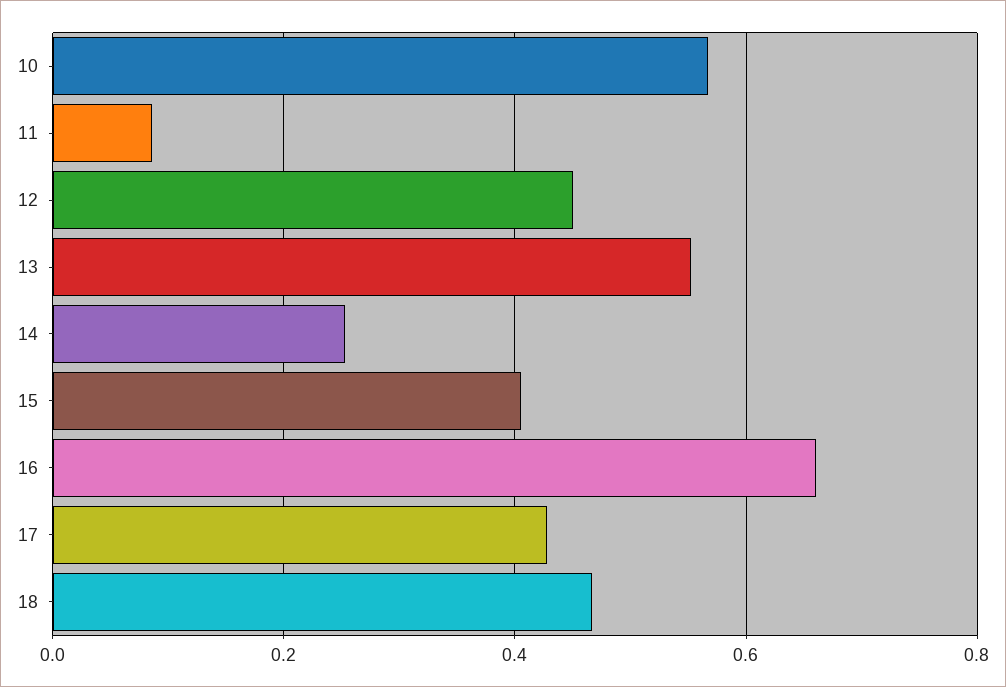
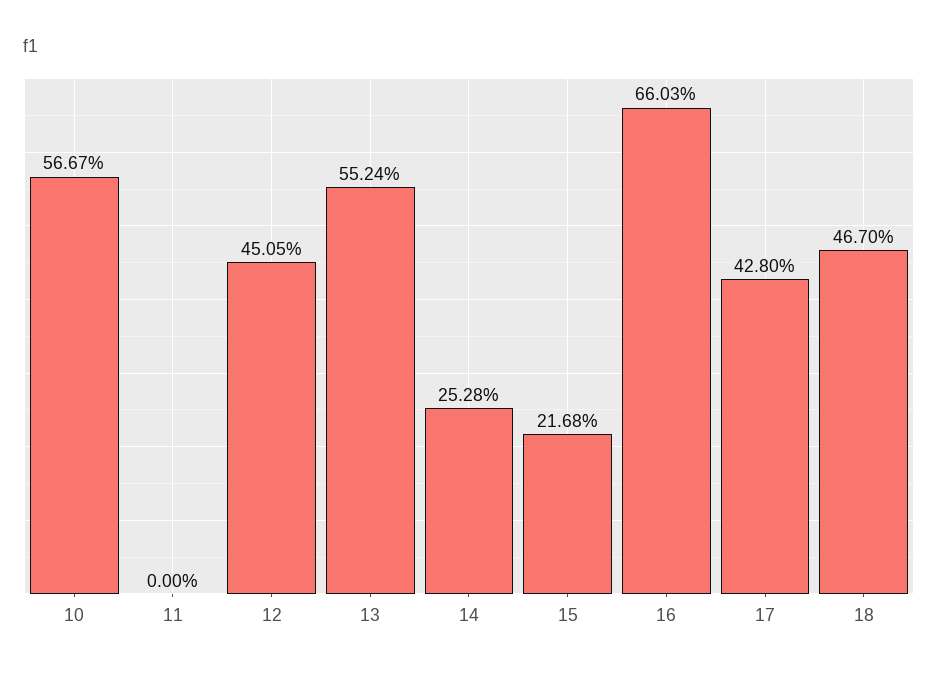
  {
    "10": 0.5667,
-   "11": 0.08,
+   "11": 0,
    "12": 0.4505,
    "13": 0.5524,
    "14": 0.2528,
-   "15": 0.4,
+   "15": 0.2168,
    "16": 0.6603,
    "17": 0.428,
    "18": 0.467
  }

